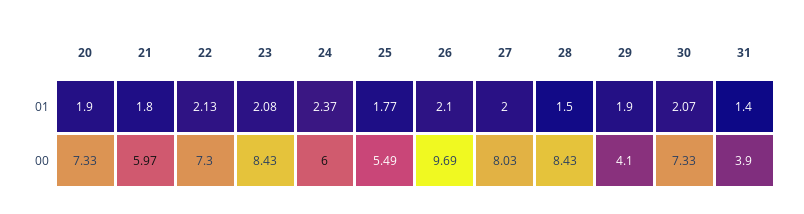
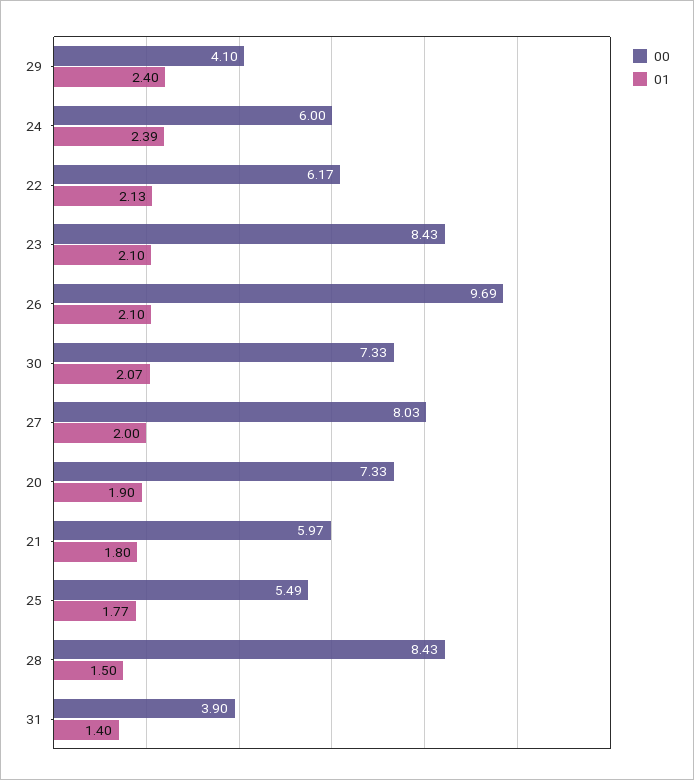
  {
    "01": {
      "20": 1.9,
      "21": 1.8,
      "22": 2.13,
-     "23": 2.08,
+     "23": 2.1,
-     "24": 2.37,
+     "24": 2.39,
      "25": 1.77,
      "26": 2.1,
      "27": 2,
      "28": 1.5,
-     "29": 1.9,
+     "29": 2.4,
      "30": 2.07,
      "31": 1.4
    },
    "00": {
      "20": 7.33,
      "21": 5.97,
-     "22": 7.3,
+     "22": 6.17,
      "23": 8.43,
      "24": 6,
      "25": 5.49,
      "26": 9.69,
      "27": 8.03,
      "28": 8.43,
      "29": 4.1,
      "30": 7.33,
      "31": 3.9
    }
  }

